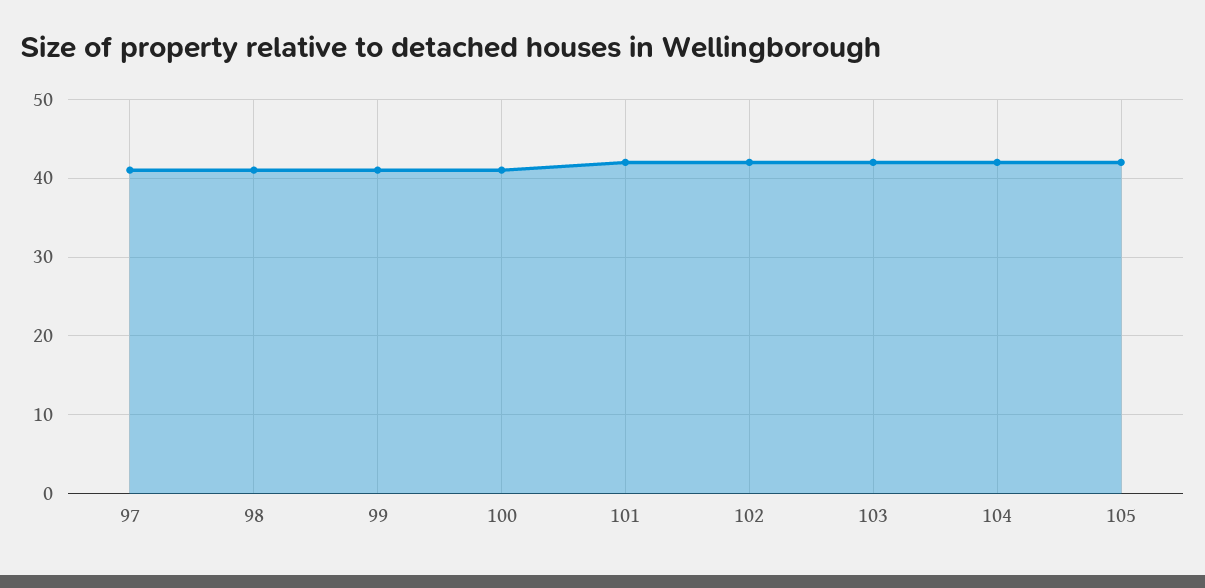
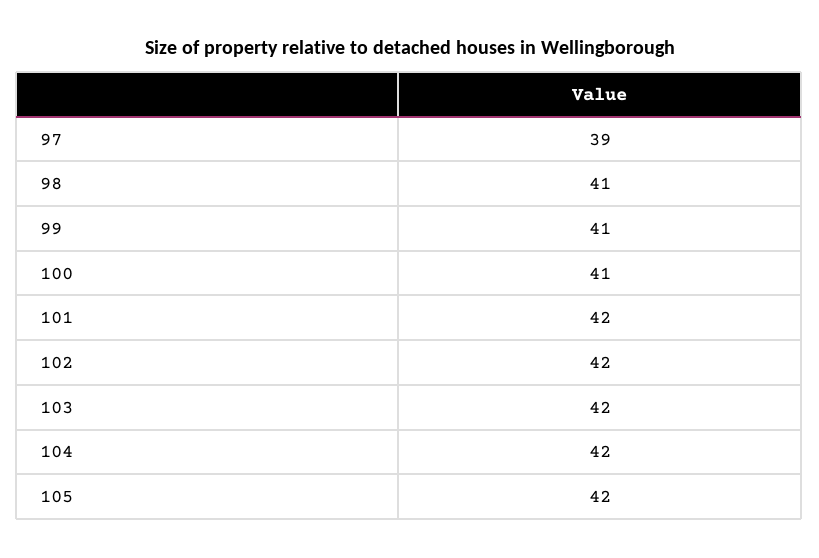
  {
-   "97": 41,
+   "97": 39,
    "98": 41,
    "99": 41,
    "100": 41,
    "101": 42,
    "102": 42,
    "103": 42,
    "104": 42,
    "105": 42
  }

